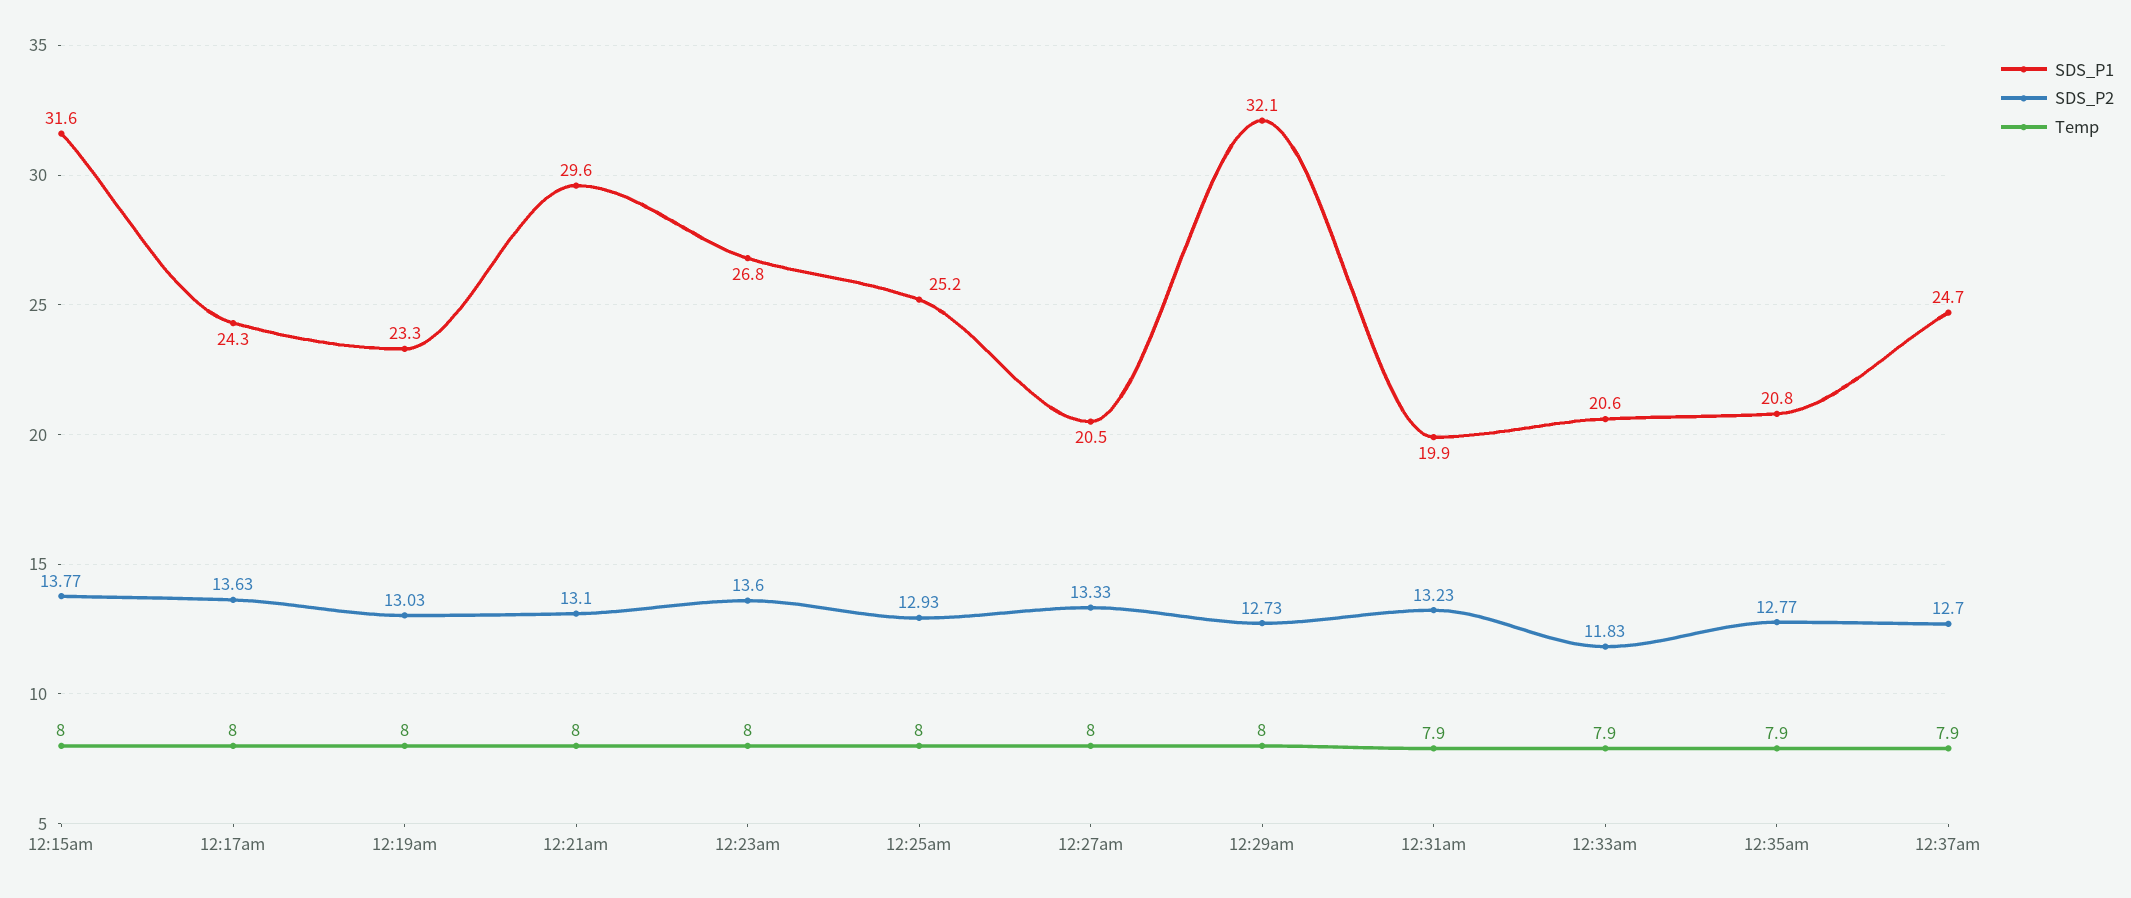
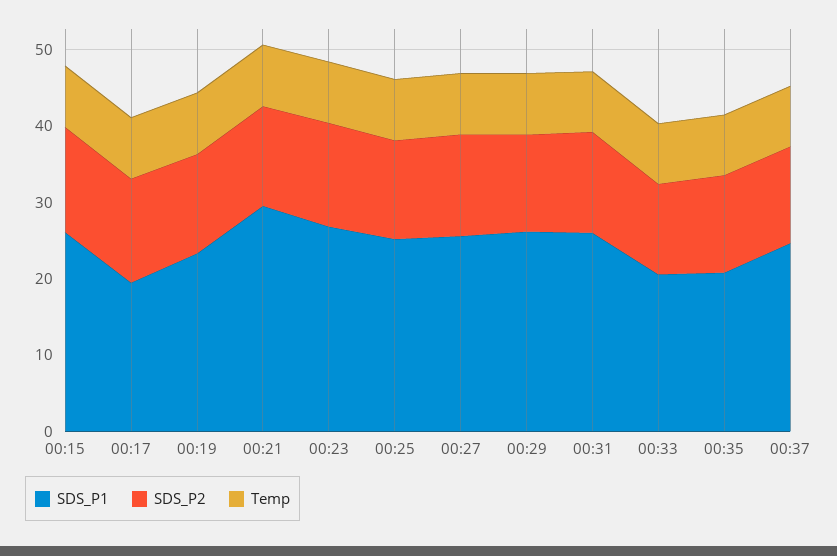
  {
    "SDS_P1": {
-     "12:15am": 31.6,
+     "12:15am": 26,
-     "12:17am": 24.3,
+     "12:17am": 20,
      "12:19am": 23.3,
      "12:21am": 29.6,
      "12:23am": 26.8,
      "12:25am": 25.2,
-     "12:27am": 20.5,
+     "12:27am": 26,
-     "12:29am": 32.1,
+     "12:29am": 26,
-     "12:31am": 19.9,
+     "12:31am": 26,
      "12:33am": 20.6,
      "12:35am": 20.8,
      "12:37am": 24.7
    },
    "SDS_P2": {
      "12:15am": 13.77,
      "12:17am": 13.63,
      "12:19am": 13.03,
      "12:21am": 13.1,
      "12:23am": 13.6,
      "12:25am": 12.93,
      "12:27am": 13.33,
      "12:29am": 12.73,
      "12:31am": 13.23,
      "12:33am": 11.83,
      "12:35am": 12.77,
      "12:37am": 12.7
    },
    "Temp": {
      "12:15am": 8,
      "12:17am": 8,
      "12:19am": 8,
      "12:21am": 8,
      "12:23am": 8,
      "12:25am": 8,
      "12:27am": 8,
      "12:29am": 8,
      "12:31am": 7.9,
      "12:33am": 7.9,
      "12:35am": 7.9,
      "12:37am": 7.9
    }
  }

